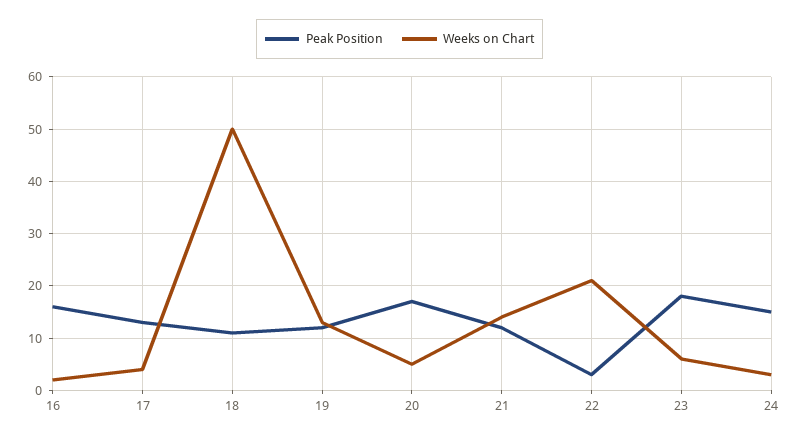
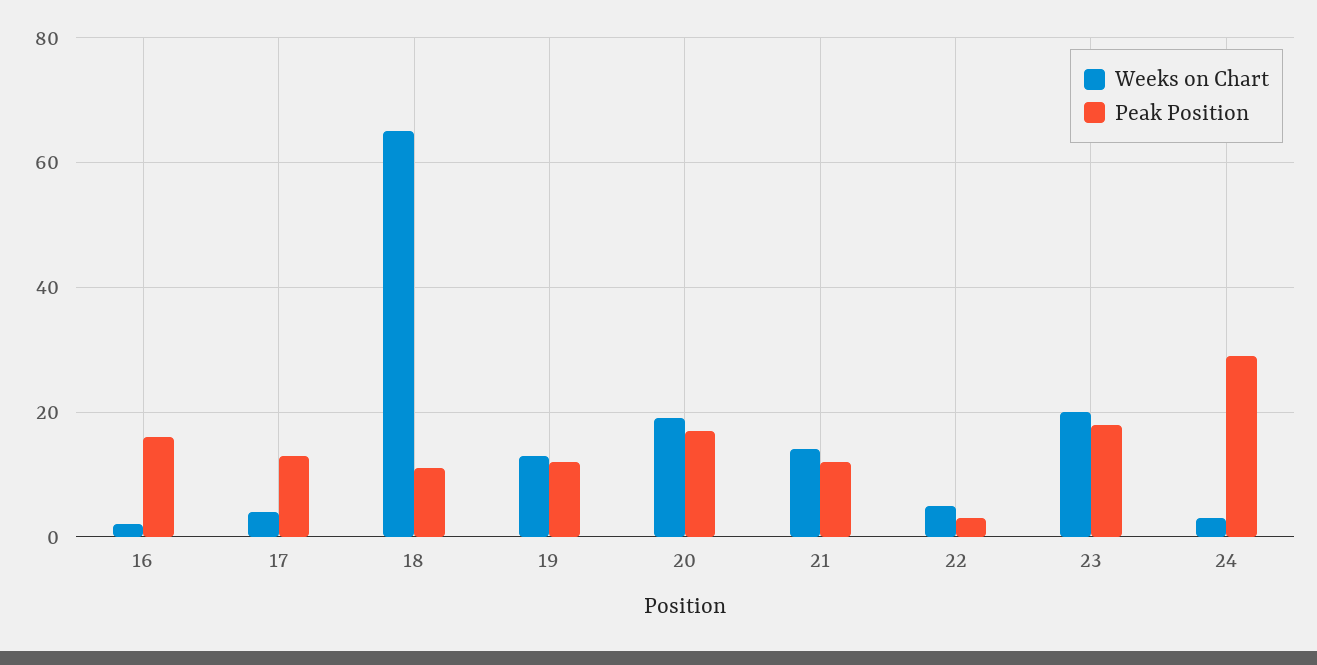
  {
    "Peak Position": {
      "16": 15,
      "17": 15,
      "18": 10,
      "19": 10,
      "20": 15,
      "21": 10,
      "22": 5,
      "23": 20,
-     "24": 15
+     "24": 30
    },
    "Weeks on Chart": {
      "16": 0,
      "17": 5,
-     "18": 50,
+     "18": 65,
      "19": 15,
-     "20": 5,
+     "20": 20,
      "21": 15,
-     "22": 20,
+     "22": 5,
-     "23": 5,
+     "23": 20,
      "24": 5
    }
  }

